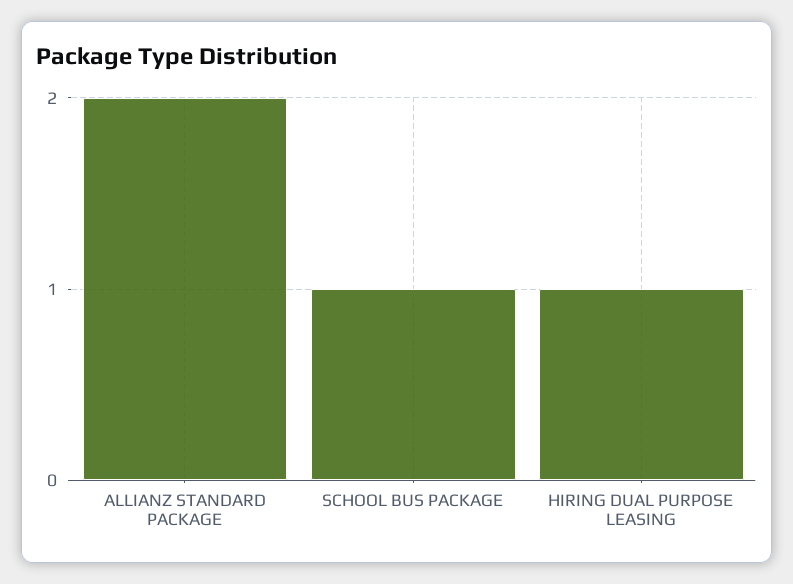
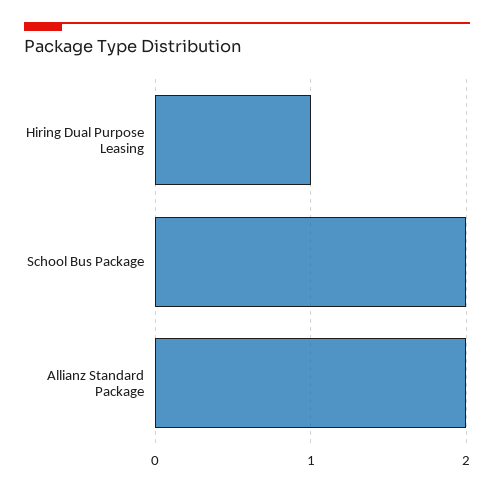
  {
    "ALLIANZ STANDARD PACKAGE": 2,
-   "SCHOOL BUS PACKAGE": 1,
+   "SCHOOL BUS PACKAGE": 2,
    "HIRING DUAL PURPOSE LEASING": 1
  }

